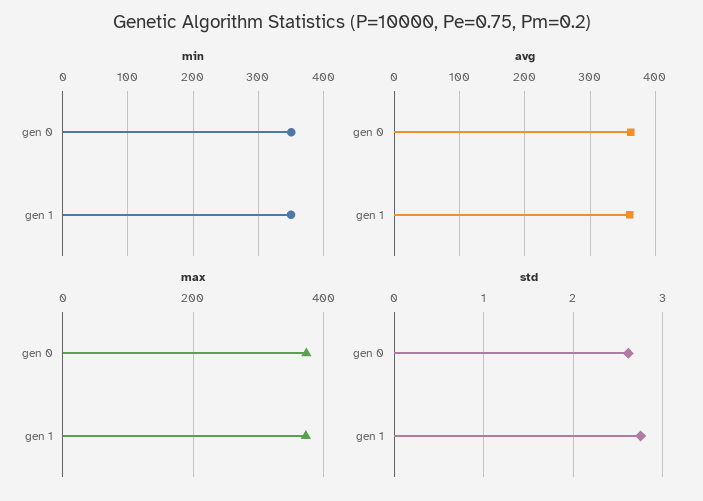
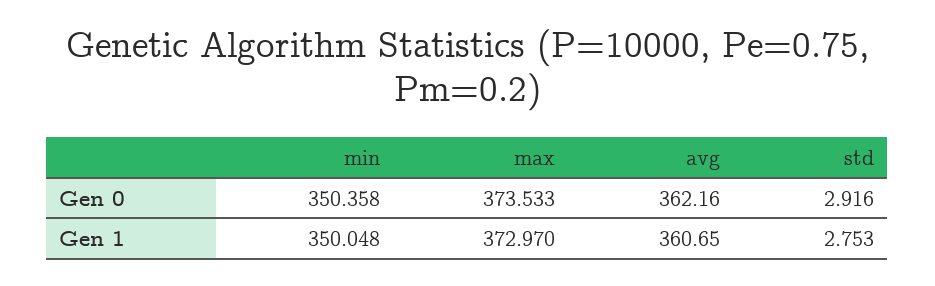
  {
    "min": {
      "gen 0": 350.358,
      "gen 1": 350.048
    },
    "avg": {
      "gen 0": 362.16,
      "gen 1": 360.65
    },
    "max": {
      "gen 0": 373.533,
      "gen 1": 372.97
    },
    "std": {
-     "gen 0": 2.6,
+     "gen 0": 2.916,
      "gen 1": 2.753
    }
  }

